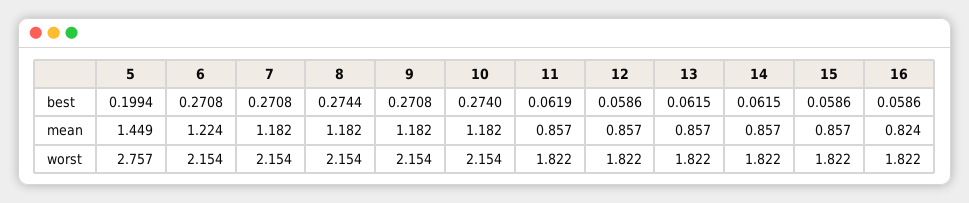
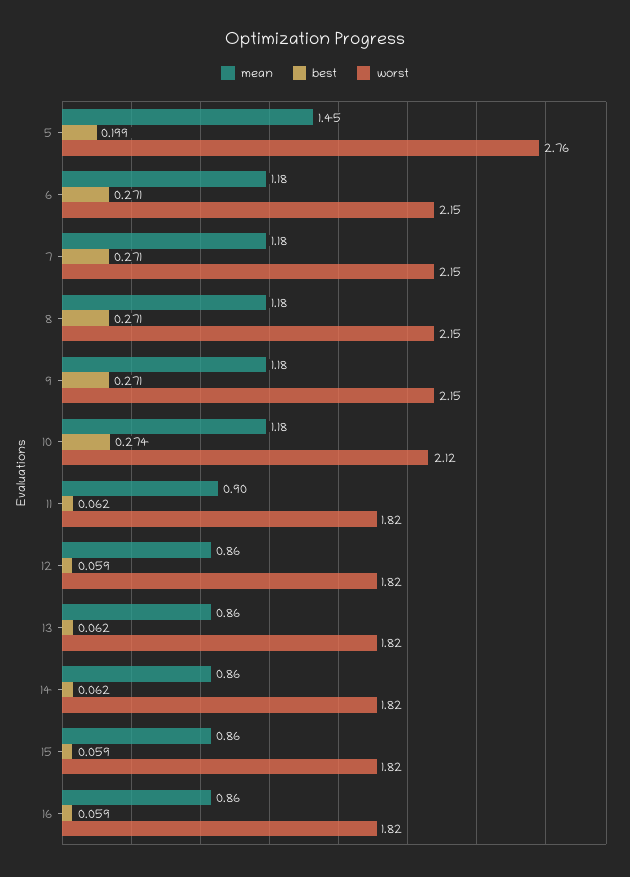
  {
    "best": {
      "5": 0.1994,
      "6": 0.2708,
      "7": 0.2708,
-     "8": 0.2744,
+     "8": 0.271,
      "9": 0.2708,
      "10": 0.274,
      "11": 0.0619,
      "12": 0.0586,
      "13": 0.0615,
      "14": 0.0615,
      "15": 0.0586,
      "16": 0.0586
    },
    "mean": {
      "5": 1.449,
-     "6": 1.224,
+     "6": 1.18,
      "7": 1.182,
      "8": 1.182,
      "9": 1.182,
      "10": 1.182,
-     "11": 0.857,
+     "11": 0.9,
      "12": 0.857,
      "13": 0.857,
      "14": 0.857,
      "15": 0.857,
-     "16": 0.824
+     "16": 0.86
    },
    "worst": {
      "5": 2.757,
      "6": 2.154,
      "7": 2.154,
      "8": 2.154,
      "9": 2.154,
-     "10": 2.154,
+     "10": 2.12,
      "11": 1.822,
      "12": 1.822,
      "13": 1.822,
      "14": 1.822,
      "15": 1.822,
      "16": 1.822
    }
  }

